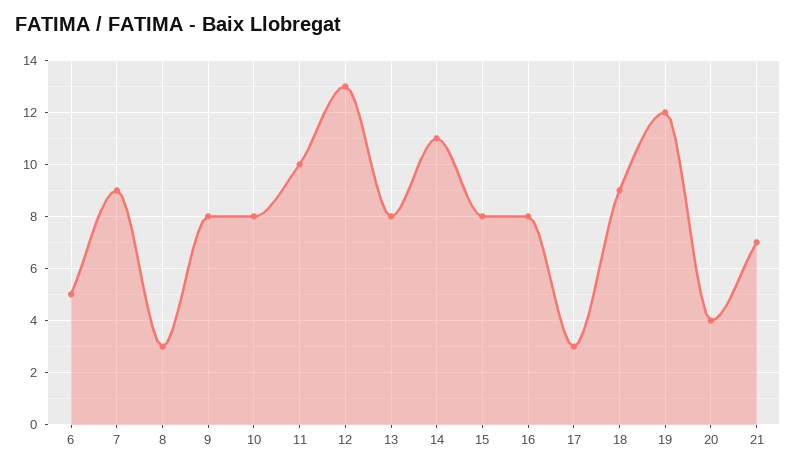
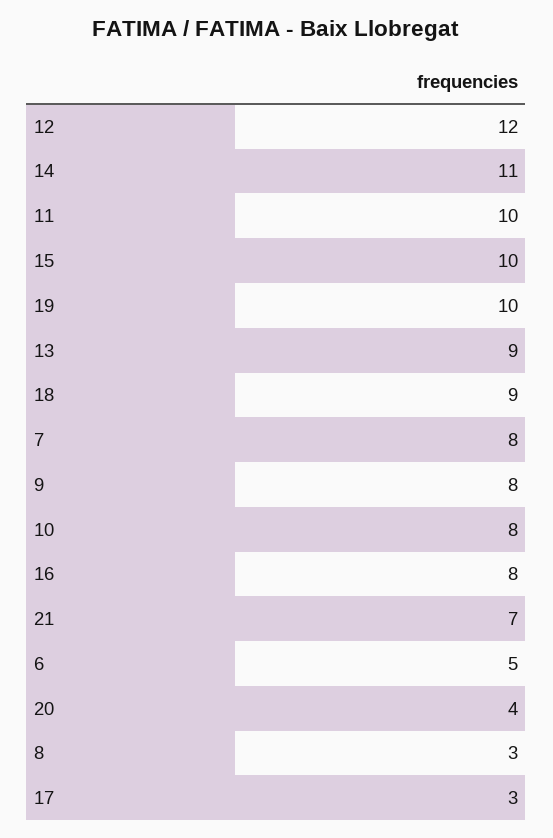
  {
    "6": 5,
-   "7": 9,
+   "7": 8,
    "8": 3,
    "9": 8,
    "10": 8,
    "11": 10,
-   "12": 13,
+   "12": 12,
-   "13": 8,
+   "13": 9,
    "14": 11,
-   "15": 8,
+   "15": 10,
    "16": 8,
    "17": 3,
    "18": 9,
-   "19": 12,
+   "19": 10,
    "20": 4,
    "21": 7
  }

